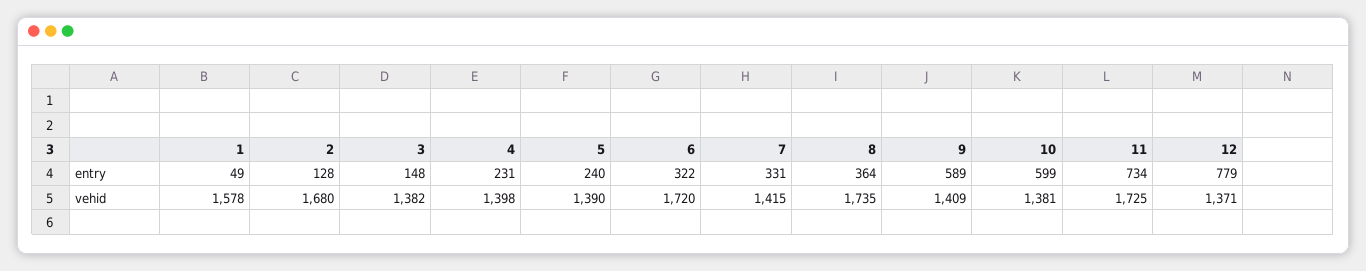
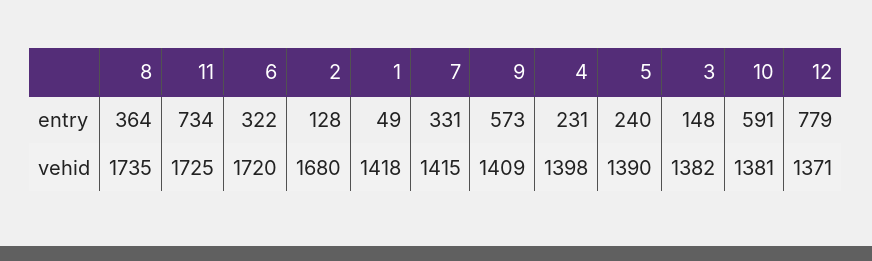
  {
    "1": {
      "entry": 49,
-     "vehid": 1578
+     "vehid": 1418
    },
    "2": {
      "entry": 128,
      "vehid": 1680
    },
    "3": {
      "entry": 148,
      "vehid": 1382
    },
    "4": {
      "entry": 231,
      "vehid": 1398
    },
    "5": {
      "entry": 240,
      "vehid": 1390
    },
    "6": {
      "entry": 322,
      "vehid": 1720
    },
    "7": {
      "entry": 331,
      "vehid": 1415
    },
    "8": {
      "entry": 364,
      "vehid": 1735
    },
    "9": {
-     "entry": 589,
+     "entry": 573,
      "vehid": 1409
    },
    "10": {
-     "entry": 599,
+     "entry": 591,
      "vehid": 1381
    },
    "11": {
      "entry": 734,
      "vehid": 1725
    },
    "12": {
      "entry": 779,
      "vehid": 1371
    }
  }

